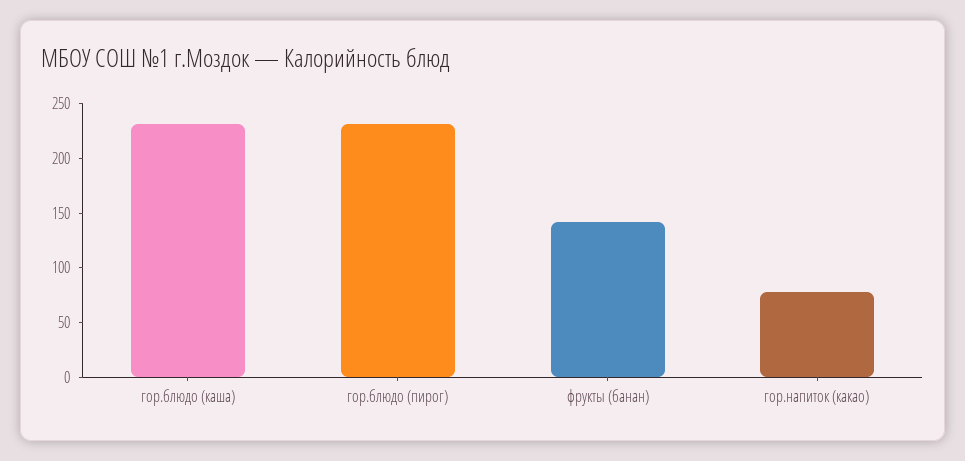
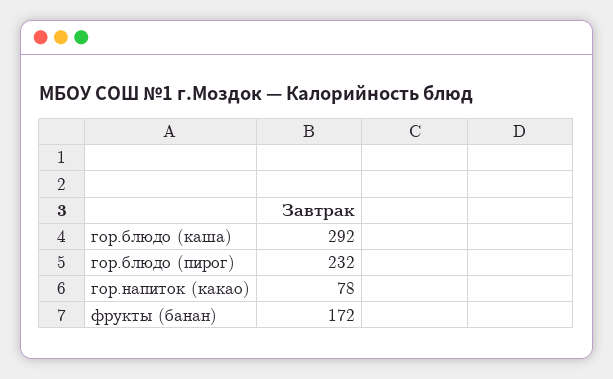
  {
-   "гор.блюдо (каша)": 230,
+   "гор.блюдо (каша)": 292,
    "гор.блюдо (пирог)": 232,
-   "фрукты (банан)": 140,
+   "фрукты (банан)": 172,
    "гор.напиток (какао)": 78
  }

